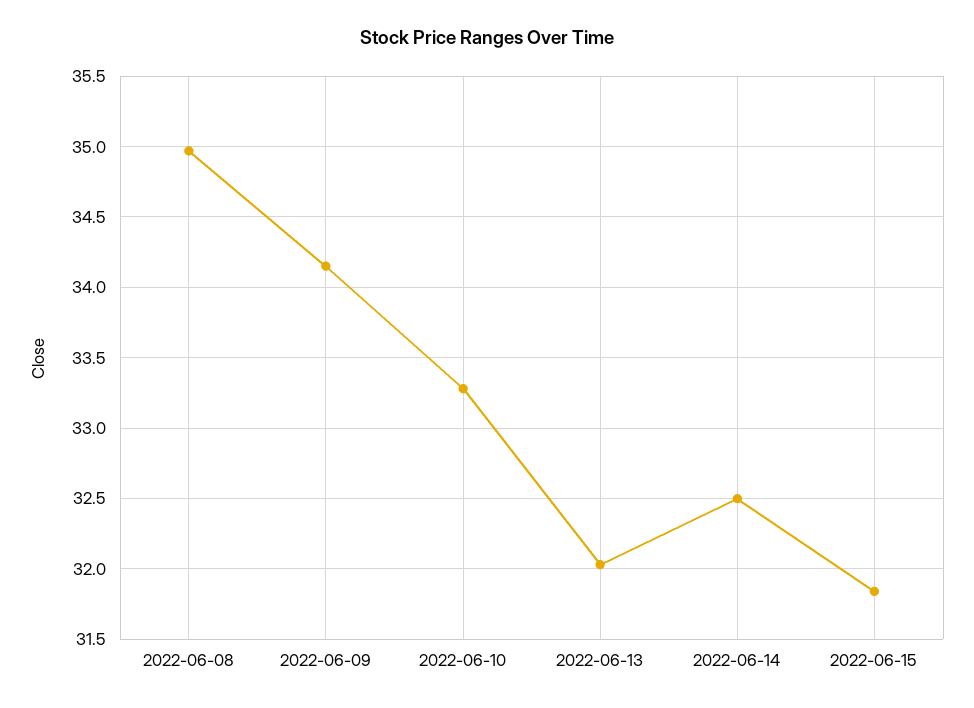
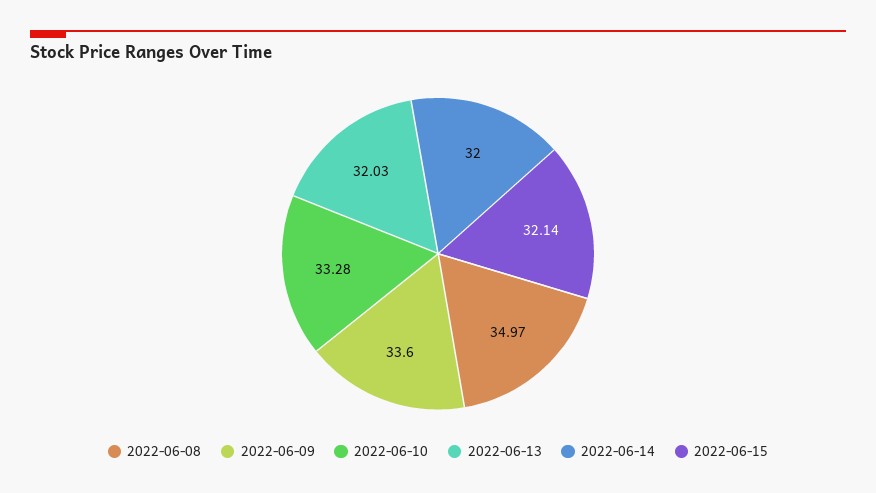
  {
    "2022-06-08": 34.97,
-   "2022-06-09": 34.15,
+   "2022-06-09": 33.6,
    "2022-06-10": 33.28,
    "2022-06-13": 32.03,
-   "2022-06-14": 32.5,
+   "2022-06-14": 32,
-   "2022-06-15": 31.85
+   "2022-06-15": 32.14
  }

